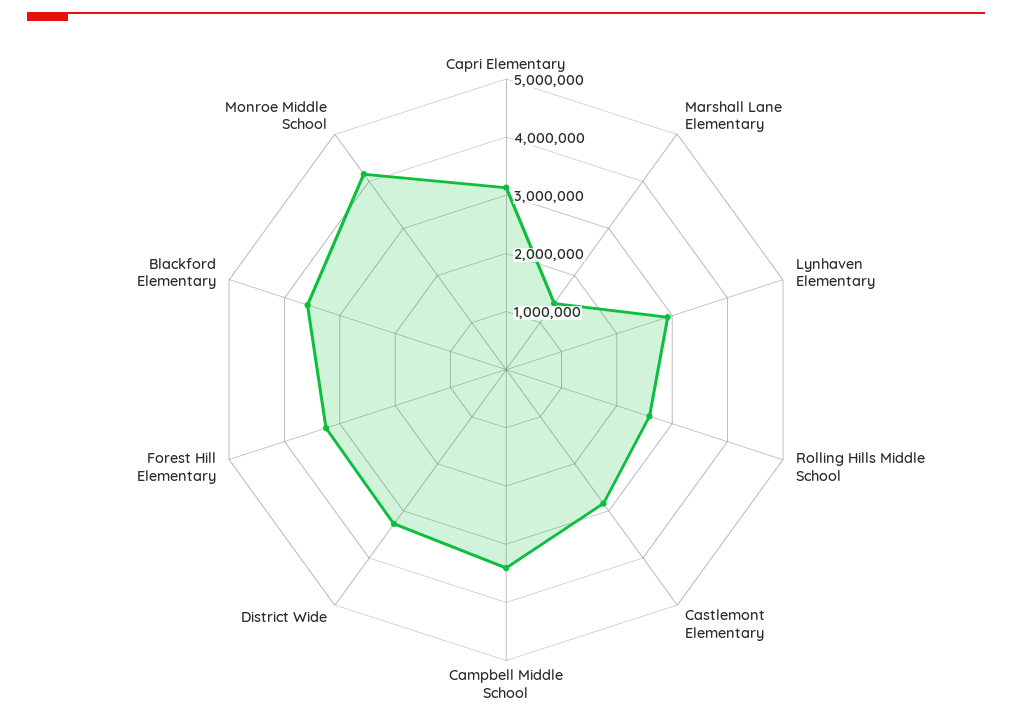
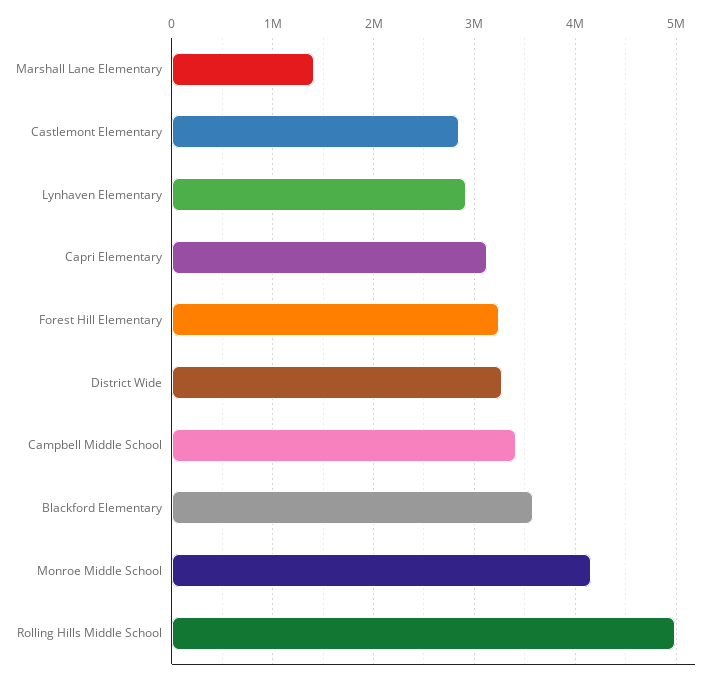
  {
    "Capri Elementary": 3100000,
    "Marshall Lane Elementary": 1400000,
    "Lynhaven Elementary": 2900000,
-   "Rolling Hills Middle School": 2600000,
+   "Rolling Hills Middle School": 5000000,
    "Castlemont Elementary": 2800000,
    "Campbell Middle School": 3400000,
    "District Wide": 3300000,
    "Forest Hill Elementary": 3200000,
    "Blackford Elementary": 3600000,
    "Monroe Middle School": 4200000
  }

